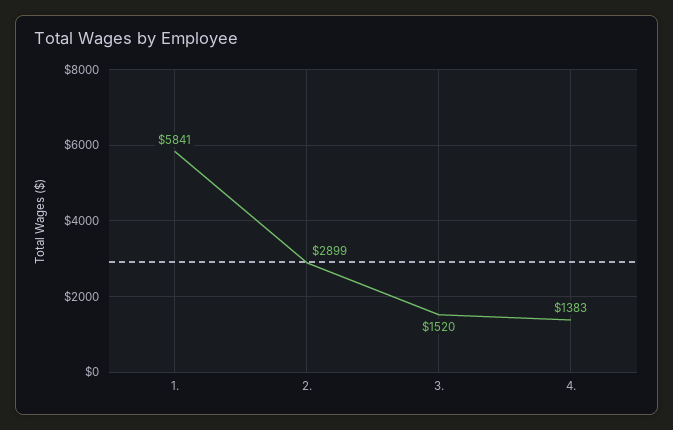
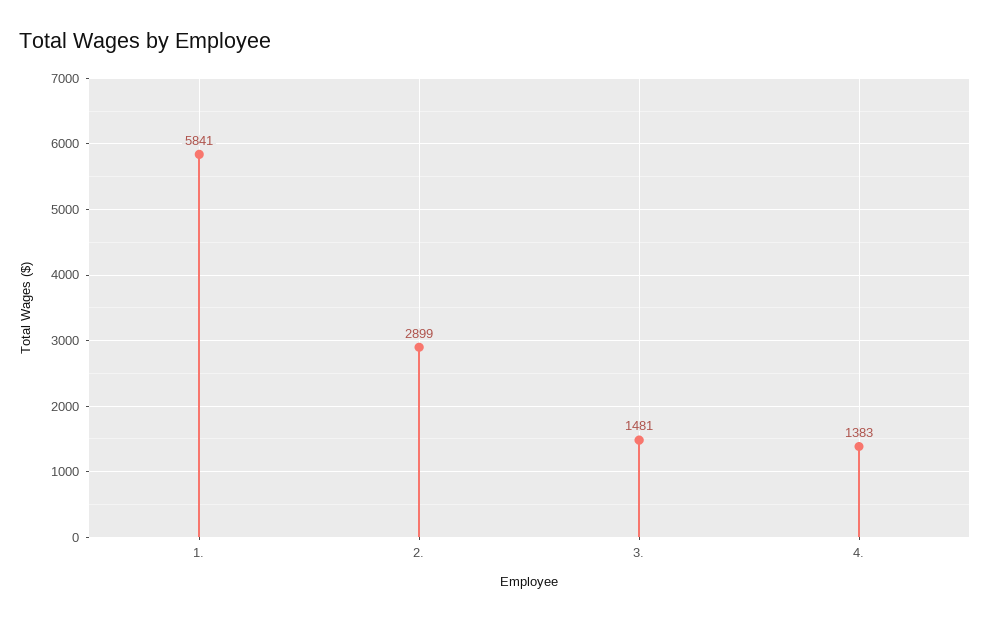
  {
    "1.": 5841,
    "2.": 2899,
-   "3.": 1520,
+   "3.": 1481,
    "4.": 1383
  }

